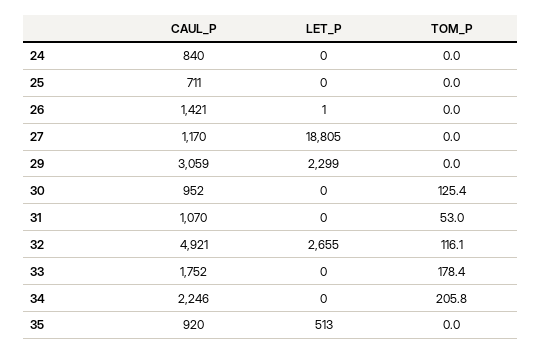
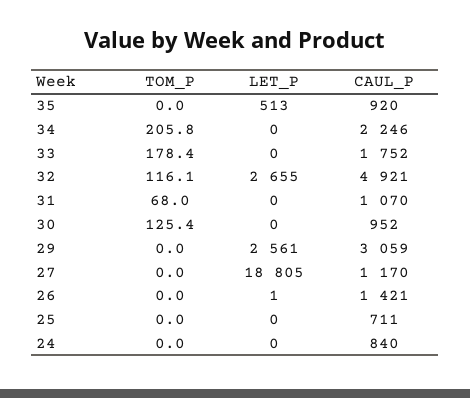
  {
    "CAUL_P": {
      "24": 840,
      "25": 711,
      "26": 1421,
      "27": 1170,
      "29": 3059,
      "30": 952,
      "31": 1070,
      "32": 4921,
      "33": 1752,
      "34": 2246,
      "35": 920
    },
    "LET_P": {
      "24": 0,
      "25": 0,
      "26": 1,
      "27": 18805,
-     "29": 2299,
+     "29": 2561,
      "30": 0,
      "31": 0,
      "32": 2655,
      "33": 0,
      "34": 0,
      "35": 513
    },
    "TOM_P": {
      "24": 0,
      "25": 0,
      "26": 0,
      "27": 0,
      "29": 0,
      "30": 125.4,
-     "31": 53,
+     "31": 68,
      "32": 116.1,
      "33": 178.4,
      "34": 205.8,
      "35": 0
    }
  }

